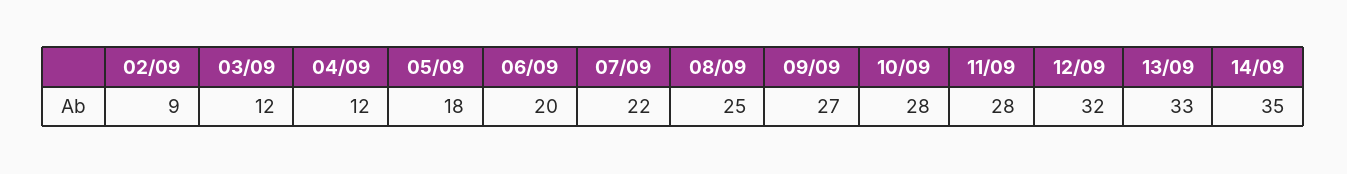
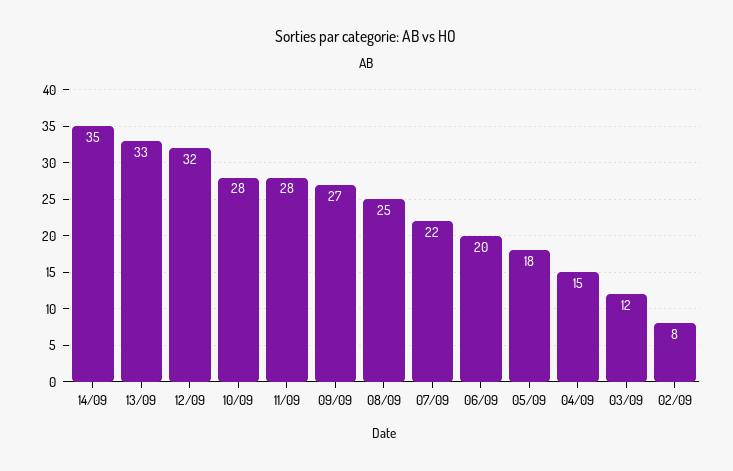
  {
-   "02/09": 9,
+   "02/09": 8,
    "03/09": 12,
-   "04/09": 12,
+   "04/09": 15,
    "05/09": 18,
    "06/09": 20,
    "07/09": 22,
    "08/09": 25,
    "09/09": 27,
    "10/09": 28,
    "11/09": 28,
    "12/09": 32,
    "13/09": 33,
    "14/09": 35
  }

